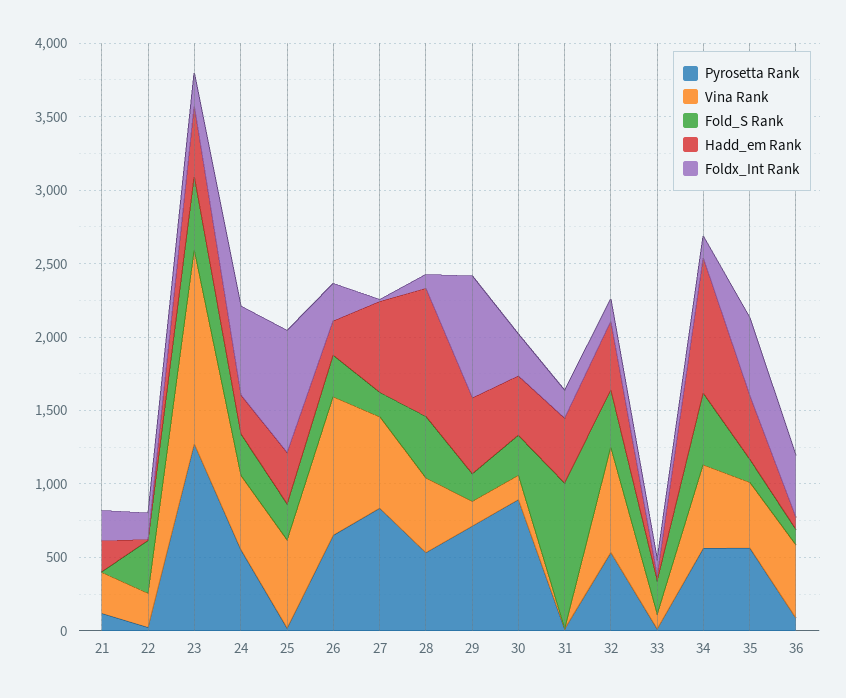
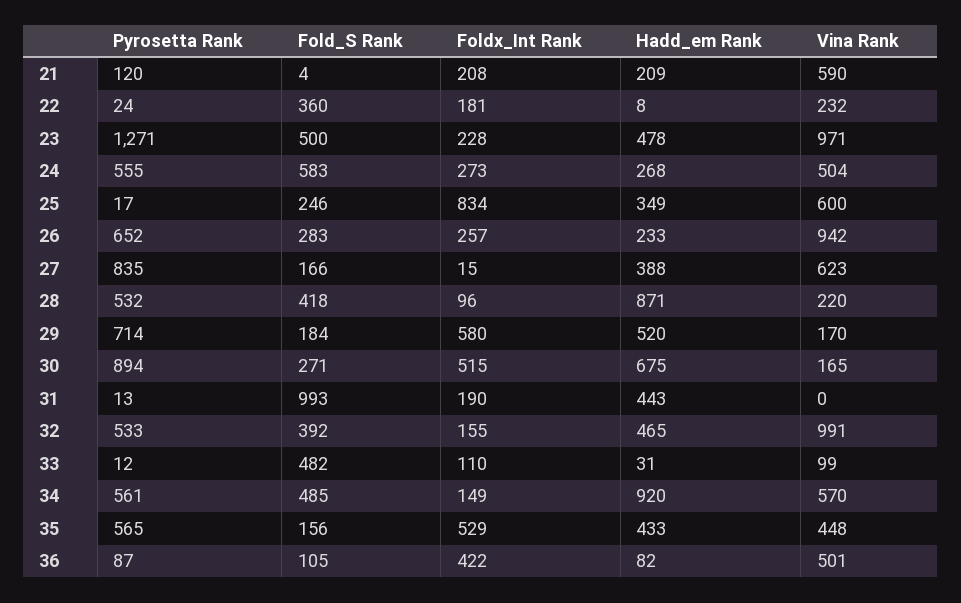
  {
    "Pyrosetta Rank": {
      "21": 120,
      "22": 24,
      "23": 1271,
      "24": 555,
      "25": 17,
      "26": 652,
      "27": 835,
      "28": 532,
      "29": 714,
      "30": 894,
      "31": 13,
      "32": 533,
      "33": 12,
      "34": 561,
      "35": 565,
      "36": 87
    },
    "Vina Rank": {
-     "21": 300,
+     "21": 590,
      "22": 232,
-     "23": 1300,
+     "23": 971,
      "24": 504,
      "25": 600,
      "26": 942,
      "27": 623,
-     "28": 500,
+     "28": 220,
      "29": 170,
      "30": 165,
      "31": 0,
-     "32": 700,
+     "32": 991,
      "33": 99,
      "34": 570,
      "35": 448,
      "36": 501
    },
    "Fold_S Rank": {
      "21": 4,
      "22": 360,
      "23": 500,
-     "24": 300,
+     "24": 583,
      "25": 246,
      "26": 283,
      "27": 166,
      "28": 418,
      "29": 184,
      "30": 271,
      "31": 993,
      "32": 392,
-     "33": 200,
+     "33": 482,
      "34": 485,
      "35": 156,
      "36": 105
    },
    "Hadd_em Rank": {
      "21": 209,
      "22": 8,
      "23": 478,
      "24": 268,
      "25": 349,
      "26": 233,
-     "27": 600,
+     "27": 388,
      "28": 871,
      "29": 520,
-     "30": 400,
+     "30": 675,
      "31": 443,
      "32": 465,
      "33": 31,
      "34": 920,
      "35": 433,
      "36": 82
    },
    "Foldx_Int Rank": {
      "21": 208,
      "22": 181,
      "23": 228,
-     "24": 600,
+     "24": 273,
      "25": 834,
      "26": 257,
      "27": 15,
      "28": 96,
-     "29": 800,
+     "29": 580,
-     "30": 300,
+     "30": 515,
      "31": 190,
      "32": 155,
      "33": 110,
      "34": 149,
      "35": 529,
      "36": 422
    }
  }

